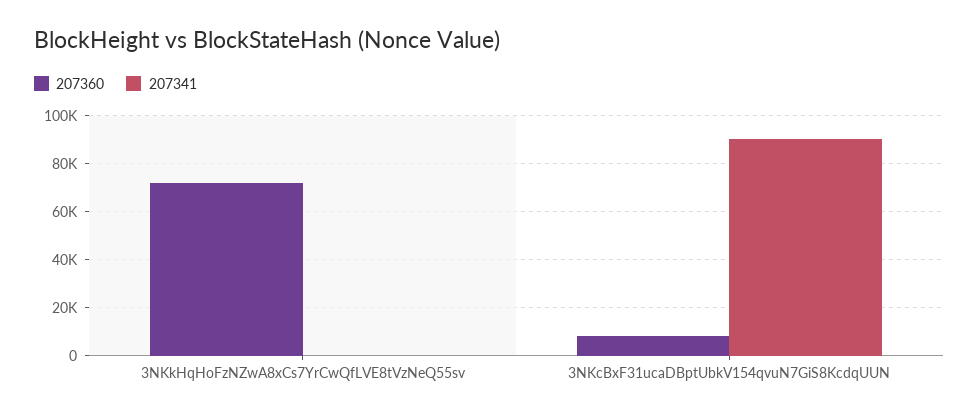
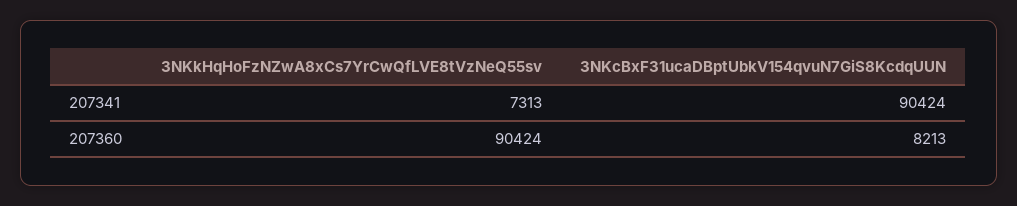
  {
    "207360": {
-     "3NKkHqHoFzNZwA8xCs7YrCwQfLVE8tVzNeQ55sv": 72500,
+     "3NKkHqHoFzNZwA8xCs7YrCwQfLVE8tVzNeQ55sv": 90424,
      "3NKcBxF31ucaDBptUbkV154qvuN7GiS8KcdqUUN": 8213
    },
    "207341": {
-     "3NKkHqHoFzNZwA8xCs7YrCwQfLVE8tVzNeQ55sv": 0,
+     "3NKkHqHoFzNZwA8xCs7YrCwQfLVE8tVzNeQ55sv": 7313,
      "3NKcBxF31ucaDBptUbkV154qvuN7GiS8KcdqUUN": 90424
    }
  }

